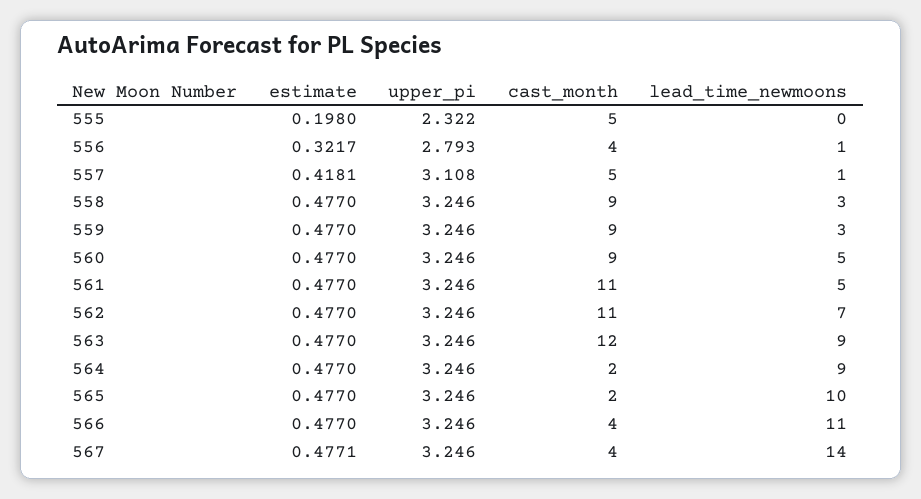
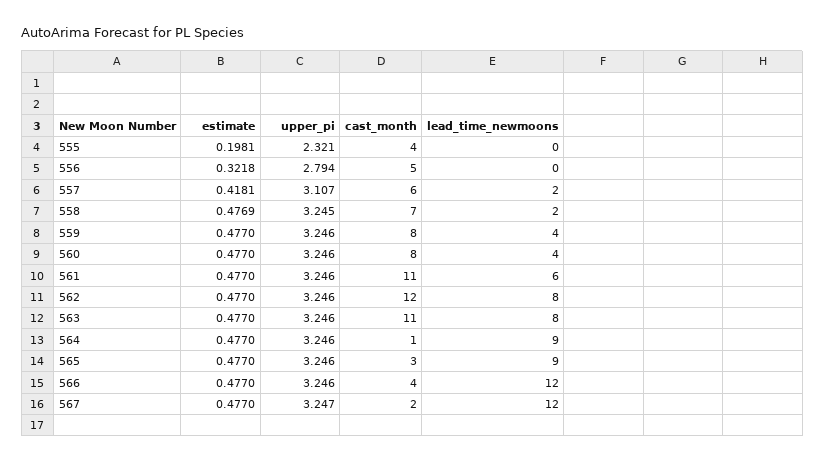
  {
    "estimate": {
-     "555": 0.198,
+     "555": 0.1981,
-     "556": 0.3217,
+     "556": 0.3218,
      "557": 0.4181,
-     "558": 0.477,
+     "558": 0.4769,
      "559": 0.477,
      "560": 0.477,
      "561": 0.477,
      "562": 0.477,
      "563": 0.477,
      "564": 0.477,
      "565": 0.477,
      "566": 0.477,
-     "567": 0.4771
+     "567": 0.477
    },
    "upper_pi": {
-     "555": 2.322,
+     "555": 2.321,
-     "556": 2.793,
+     "556": 2.794,
-     "557": 3.108,
+     "557": 3.107,
-     "558": 3.246,
+     "558": 3.245,
      "559": 3.246,
      "560": 3.246,
      "561": 3.246,
      "562": 3.246,
      "563": 3.246,
      "564": 3.246,
      "565": 3.246,
      "566": 3.246,
-     "567": 3.246
+     "567": 3.247
    },
    "cast_month": {
-     "555": 5,
+     "555": 4,
-     "556": 4,
+     "556": 5,
-     "557": 5,
+     "557": 6,
-     "558": 9,
+     "558": 7,
-     "559": 9,
+     "559": 8,
-     "560": 9,
+     "560": 8,
      "561": 11,
-     "562": 11,
+     "562": 12,
-     "563": 12,
+     "563": 11,
-     "564": 2,
+     "564": 1,
-     "565": 2,
+     "565": 3,
      "566": 4,
-     "567": 4
+     "567": 2
    },
    "lead_time_newmoons": {
      "555": 0,
-     "556": 1,
+     "556": 0,
-     "557": 1,
+     "557": 2,
-     "558": 3,
+     "558": 2,
-     "559": 3,
+     "559": 4,
-     "560": 5,
+     "560": 4,
-     "561": 5,
+     "561": 6,
-     "562": 7,
+     "562": 8,
-     "563": 9,
+     "563": 8,
      "564": 9,
-     "565": 10,
+     "565": 9,
-     "566": 11,
+     "566": 12,
-     "567": 14
+     "567": 12
    }
  }

